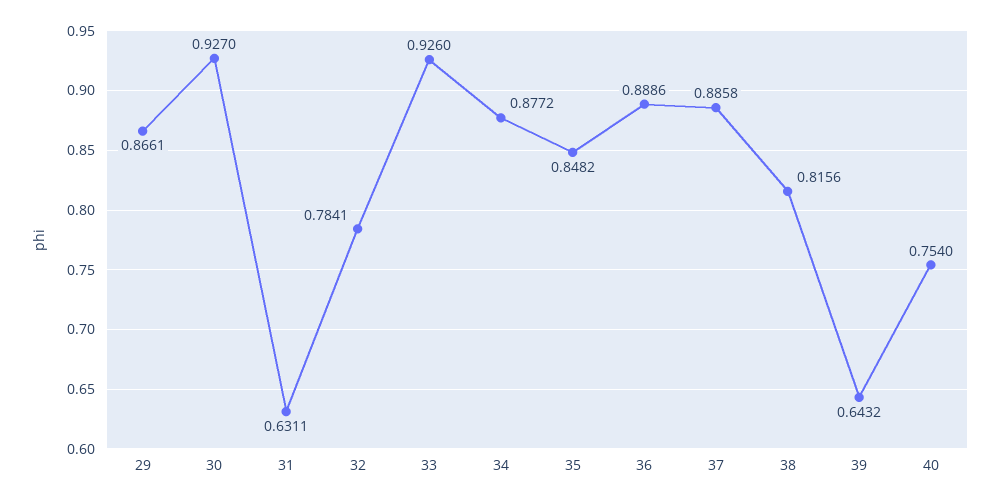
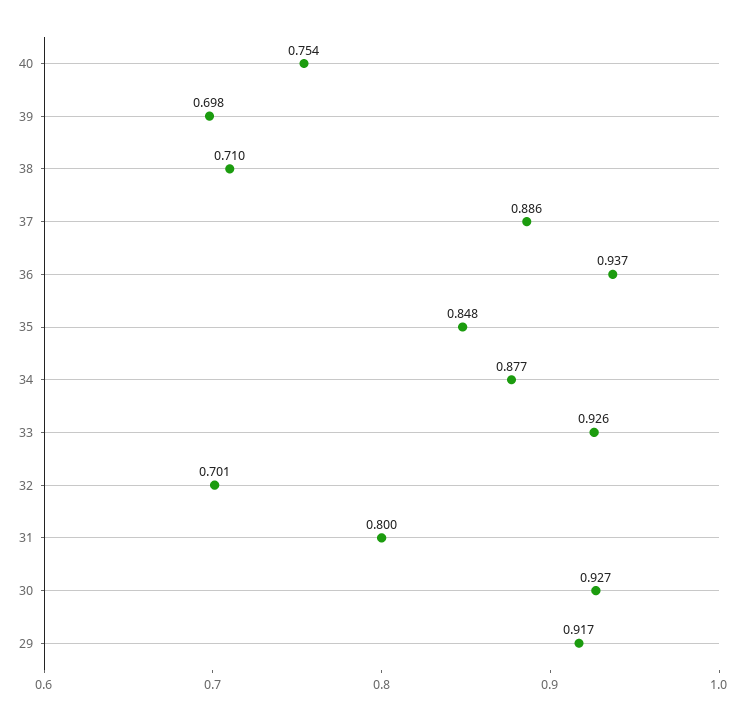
  {
-   "29": 0.8661,
+   "29": 0.917,
    "30": 0.927,
-   "31": 0.6311,
+   "31": 0.8,
-   "32": 0.7841,
+   "32": 0.701,
    "33": 0.926,
    "34": 0.8772,
    "35": 0.8482,
-   "36": 0.8886,
+   "36": 0.937,
    "37": 0.8858,
-   "38": 0.8156,
+   "38": 0.71,
-   "39": 0.6432,
+   "39": 0.698,
    "40": 0.754
  }

